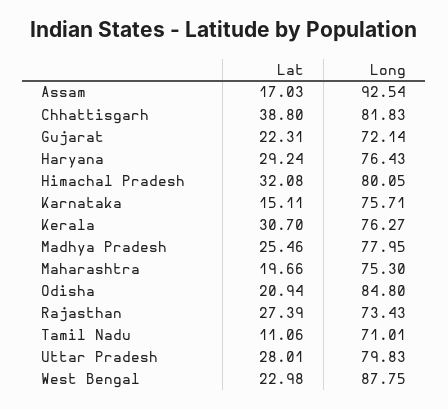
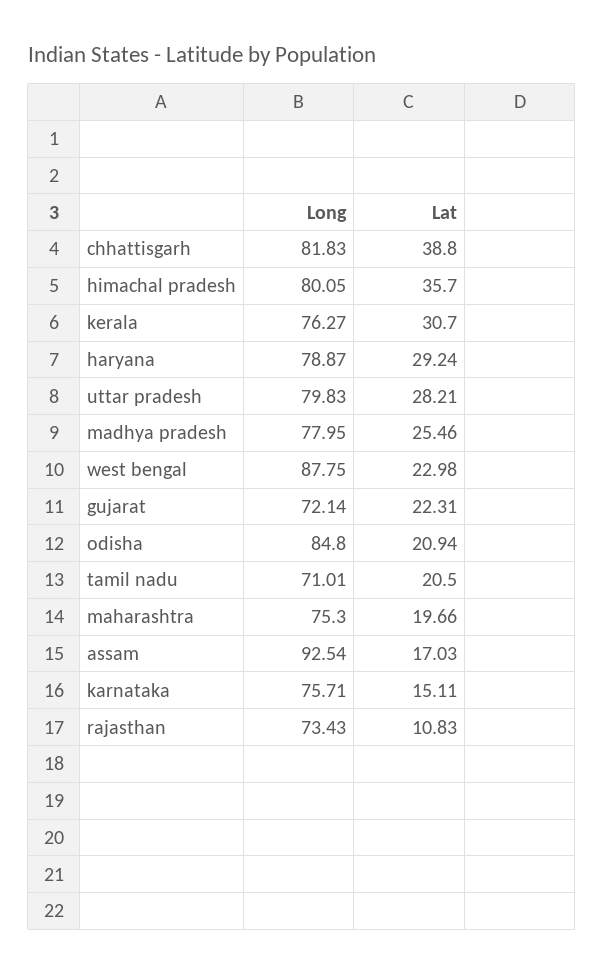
  {
    "Lat": {
      "Assam": 17.03,
      "Chhattisgarh": 38.8,
      "Gujarat": 22.31,
      "Haryana": 29.24,
-     "Himachal Pradesh": 32.08,
+     "Himachal Pradesh": 35.7,
      "Karnataka": 15.11,
      "Kerala": 30.7,
      "Madhya Pradesh": 25.46,
      "Maharashtra": 19.66,
      "Odisha": 20.94,
-     "Rajasthan": 27.39,
+     "Rajasthan": 10.83,
-     "Tamil Nadu": 11.06,
+     "Tamil Nadu": 20.5,
-     "Uttar Pradesh": 28.01,
+     "Uttar Pradesh": 28.21,
      "West Bengal": 22.98
    },
    "Long": {
      "Assam": 92.54,
      "Chhattisgarh": 81.83,
      "Gujarat": 72.14,
-     "Haryana": 76.43,
+     "Haryana": 78.87,
      "Himachal Pradesh": 80.05,
      "Karnataka": 75.71,
      "Kerala": 76.27,
      "Madhya Pradesh": 77.95,
      "Maharashtra": 75.3,
      "Odisha": 84.8,
      "Rajasthan": 73.43,
      "Tamil Nadu": 71.01,
      "Uttar Pradesh": 79.83,
      "West Bengal": 87.75
    }
  }

